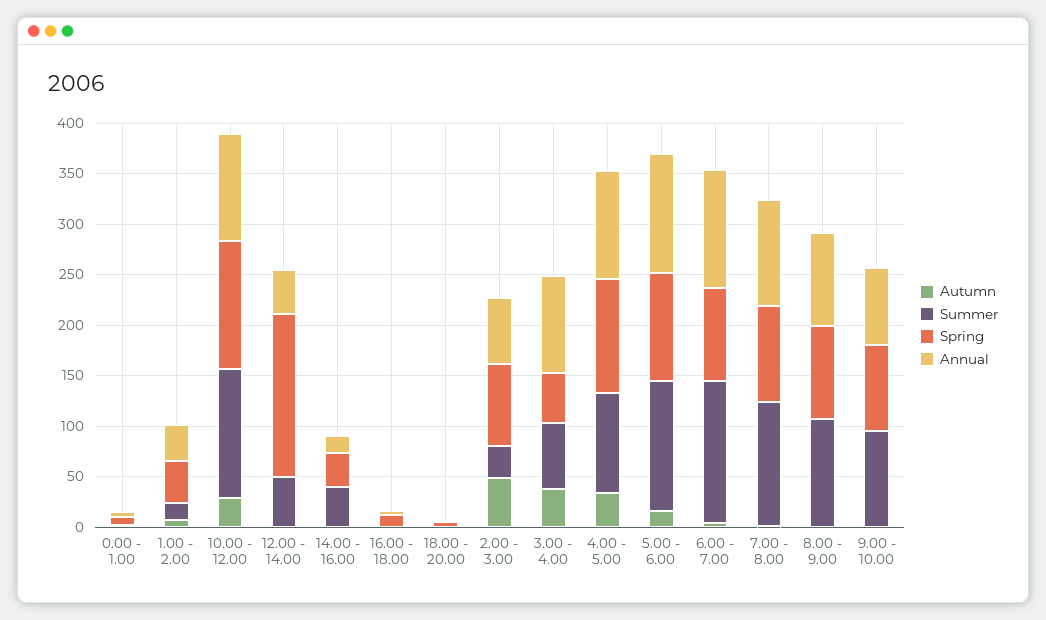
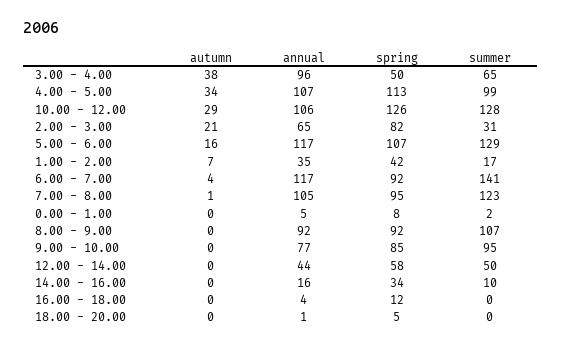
  {
    "Autumn": {
      "0.00 - 1.00": 0,
      "1.00 - 2.00": 7,
      "10.00 - 12.00": 29,
      "12.00 - 14.00": 0,
      "14.00 - 16.00": 0,
      "16.00 - 18.00": 0,
      "18.00 - 20.00": 0,
-     "2.00 - 3.00": 50,
+     "2.00 - 3.00": 21,
      "3.00 - 4.00": 38,
      "4.00 - 5.00": 34,
      "5.00 - 6.00": 16,
      "6.00 - 7.00": 4,
      "7.00 - 8.00": 1,
      "8.00 - 9.00": 0,
      "9.00 - 10.00": 0
    },
    "Summer": {
      "0.00 - 1.00": 2,
      "1.00 - 2.00": 17,
      "10.00 - 12.00": 128,
      "12.00 - 14.00": 50,
-     "14.00 - 16.00": 40,
+     "14.00 - 16.00": 10,
      "16.00 - 18.00": 0,
      "18.00 - 20.00": 0,
      "2.00 - 3.00": 31,
      "3.00 - 4.00": 65,
      "4.00 - 5.00": 99,
      "5.00 - 6.00": 129,
      "6.00 - 7.00": 141,
      "7.00 - 8.00": 123,
      "8.00 - 9.00": 107,
      "9.00 - 10.00": 95
    },
    "Spring": {
      "0.00 - 1.00": 8,
      "1.00 - 2.00": 42,
      "10.00 - 12.00": 126,
-     "12.00 - 14.00": 160,
+     "12.00 - 14.00": 58,
      "14.00 - 16.00": 34,
      "16.00 - 18.00": 12,
      "18.00 - 20.00": 5,
      "2.00 - 3.00": 82,
      "3.00 - 4.00": 50,
      "4.00 - 5.00": 113,
      "5.00 - 6.00": 107,
      "6.00 - 7.00": 92,
      "7.00 - 8.00": 95,
      "8.00 - 9.00": 92,
      "9.00 - 10.00": 85
    },
    "Annual": {
      "0.00 - 1.00": 5,
      "1.00 - 2.00": 35,
      "10.00 - 12.00": 106,
      "12.00 - 14.00": 44,
      "14.00 - 16.00": 16,
      "16.00 - 18.00": 4,
      "18.00 - 20.00": 1,
      "2.00 - 3.00": 65,
      "3.00 - 4.00": 96,
      "4.00 - 5.00": 107,
      "5.00 - 6.00": 117,
      "6.00 - 7.00": 117,
      "7.00 - 8.00": 105,
      "8.00 - 9.00": 92,
      "9.00 - 10.00": 77
    }
  }

